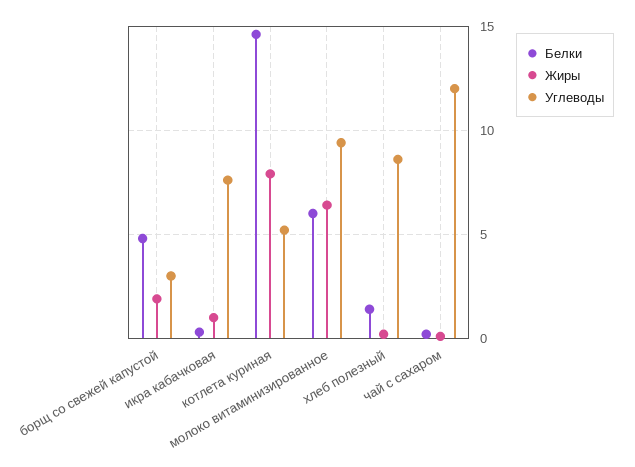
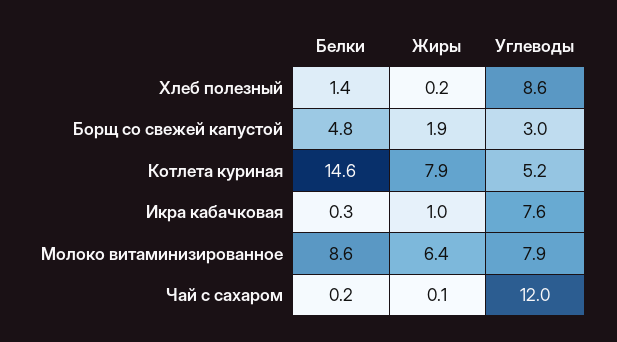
  {
    "Белки": {
      "борщ со свежей капустой": 4.8,
      "икра кабачковая": 0.3,
      "котлета куриная": 14.6,
-     "молоко витаминизированное": 6,
+     "молоко витаминизированное": 8.6,
      "хлеб полезный": 1.4,
      "чай с сахаром": 0.2
    },
    "Жиры": {
      "борщ со свежей капустой": 1.9,
      "икра кабачковая": 1,
      "котлета куриная": 7.9,
      "молоко витаминизированное": 6.4,
      "хлеб полезный": 0.2,
      "чай с сахаром": 0.1
    },
    "Углеводы": {
      "борщ со свежей капустой": 3,
      "икра кабачковая": 7.6,
      "котлета куриная": 5.2,
-     "молоко витаминизированное": 9.5,
+     "молоко витаминизированное": 7.9,
      "хлеб полезный": 8.6,
      "чай с сахаром": 12
    }
  }

